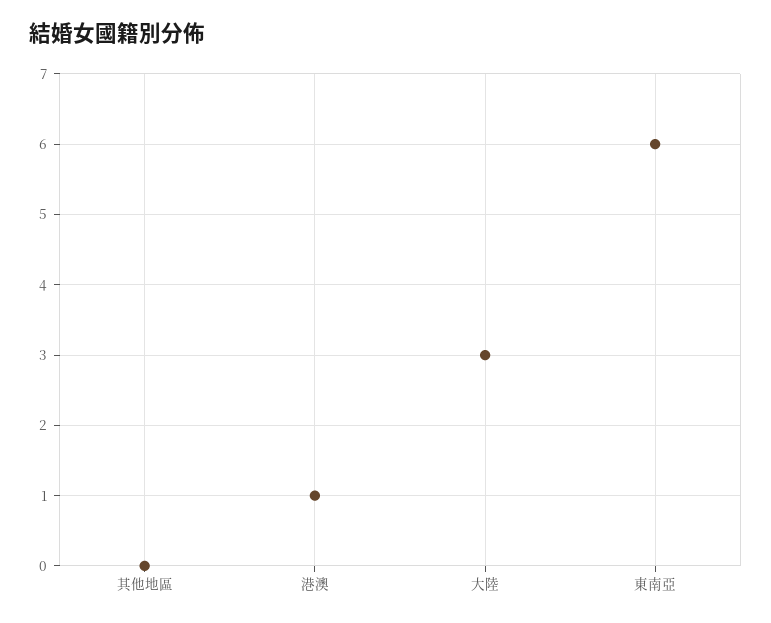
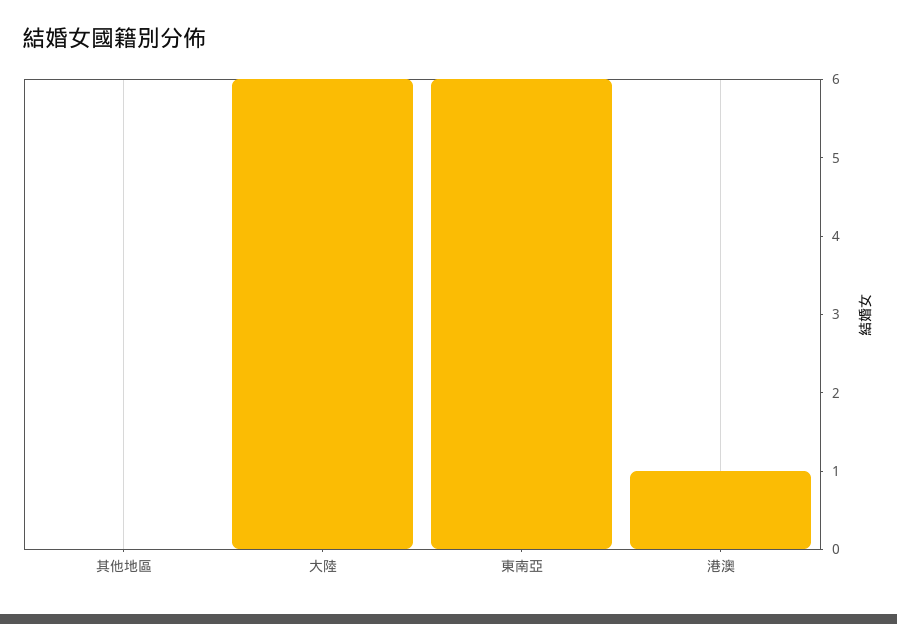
  {
    "其他地區": 0,
    "港澳": 1,
-   "大陸": 3,
+   "大陸": 6,
    "東南亞": 6
  }

